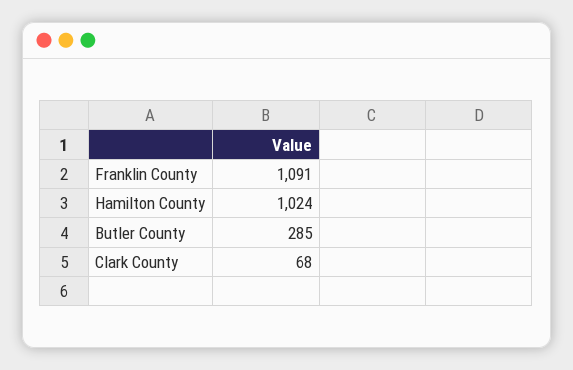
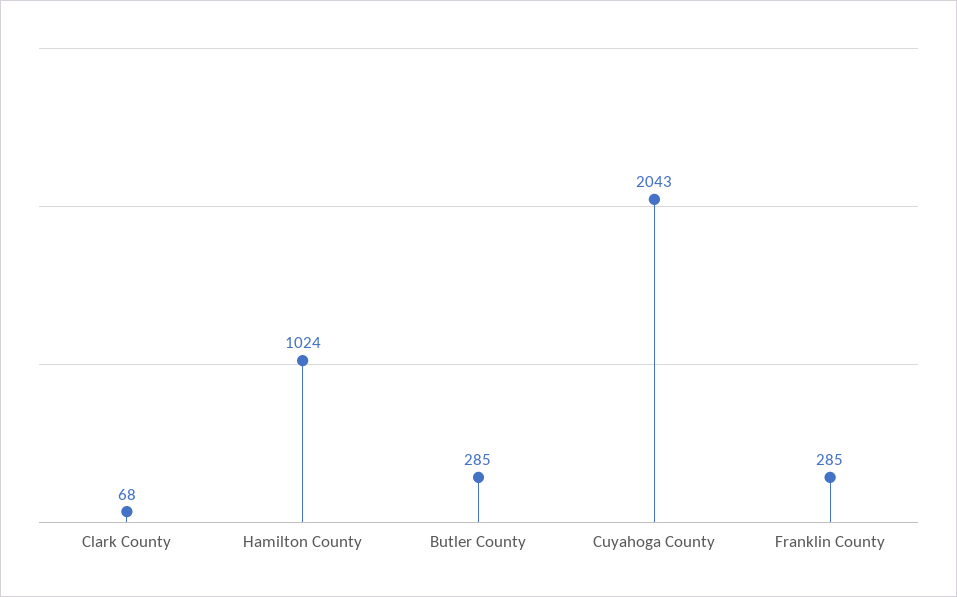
  {
-   "Franklin County": 1091,
+   "Franklin County": 285,
    "Hamilton County": 1024,
    "Butler County": 285,
-   "Clark County": 68
+   "Clark County": 68,
+   "Cuyahoga County": 2043
  }

